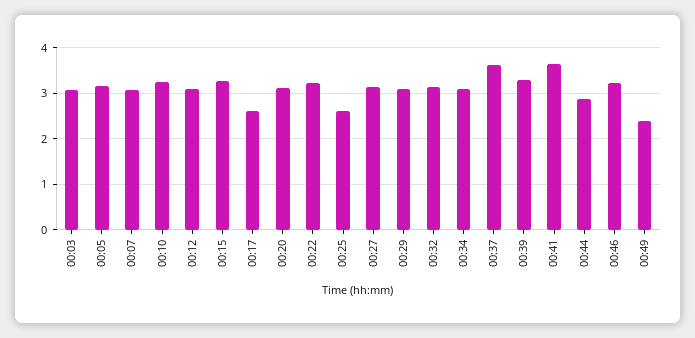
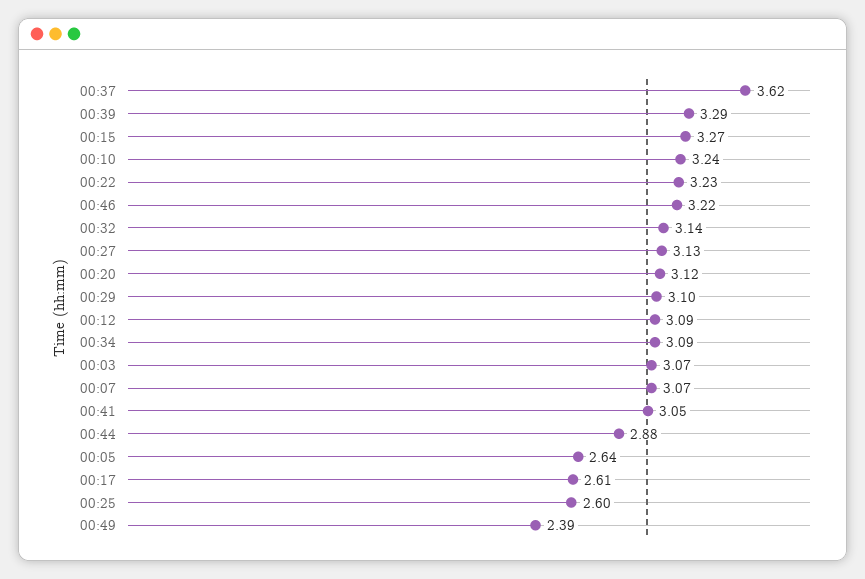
  {
    "00:03": 3.07,
-   "00:05": 3.2,
+   "00:05": 2.64,
    "00:07": 3.07,
    "00:10": 3.24,
    "00:12": 3.09,
    "00:15": 3.27,
    "00:17": 2.61,
    "00:20": 3.12,
    "00:22": 3.23,
    "00:25": 2.6,
    "00:27": 3.13,
    "00:29": 3.1,
    "00:32": 3.14,
    "00:34": 3.09,
    "00:37": 3.62,
    "00:39": 3.29,
-   "00:41": 3.6,
+   "00:41": 3.05,
    "00:44": 2.88,
    "00:46": 3.22,
    "00:49": 2.39
  }

